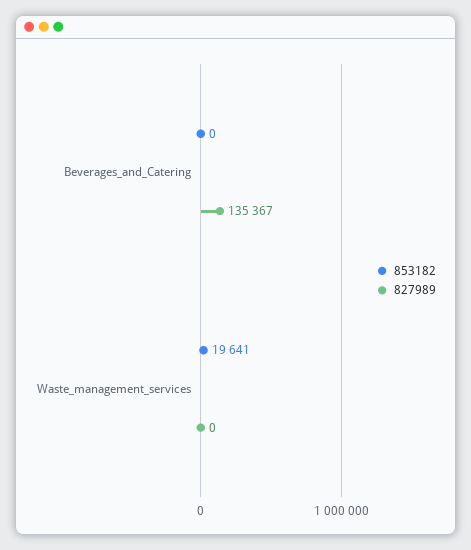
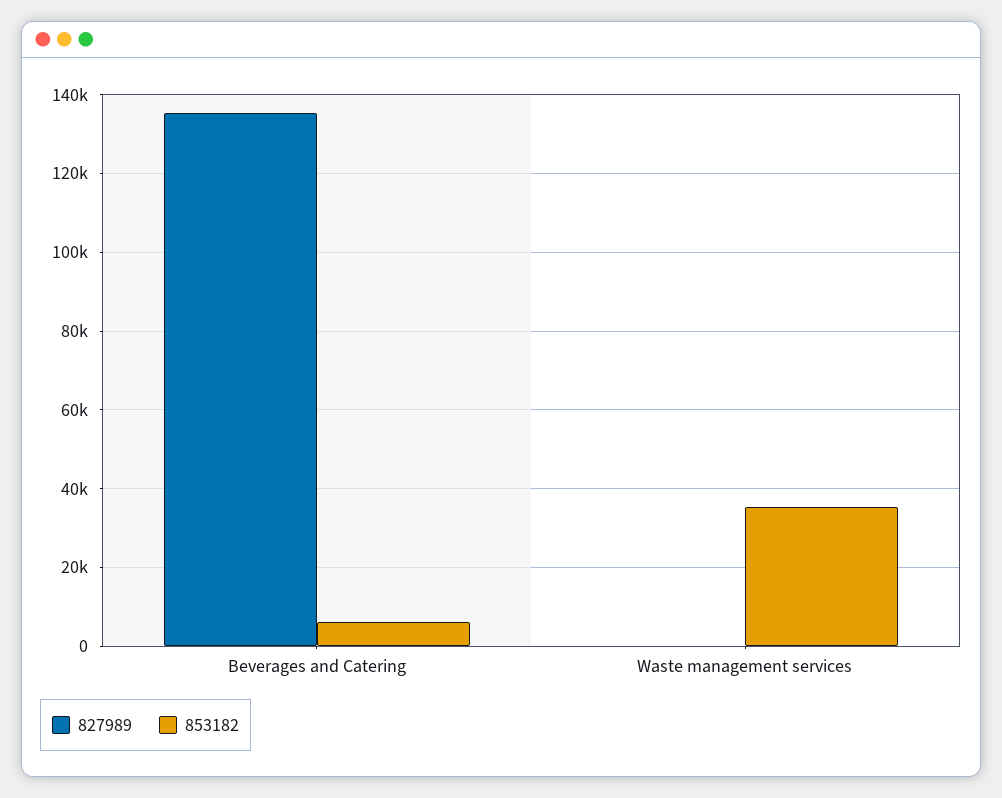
  {
    "853182": {
-     "Beverages_and_Catering": 0,
+     "Beverages_and_Catering": 6000,
-     "Waste_management_services": 19641
+     "Waste_management_services": 36000
    },
    "827989": {
      "Beverages_and_Catering": 135367,
      "Waste_management_services": 0
    }
  }

